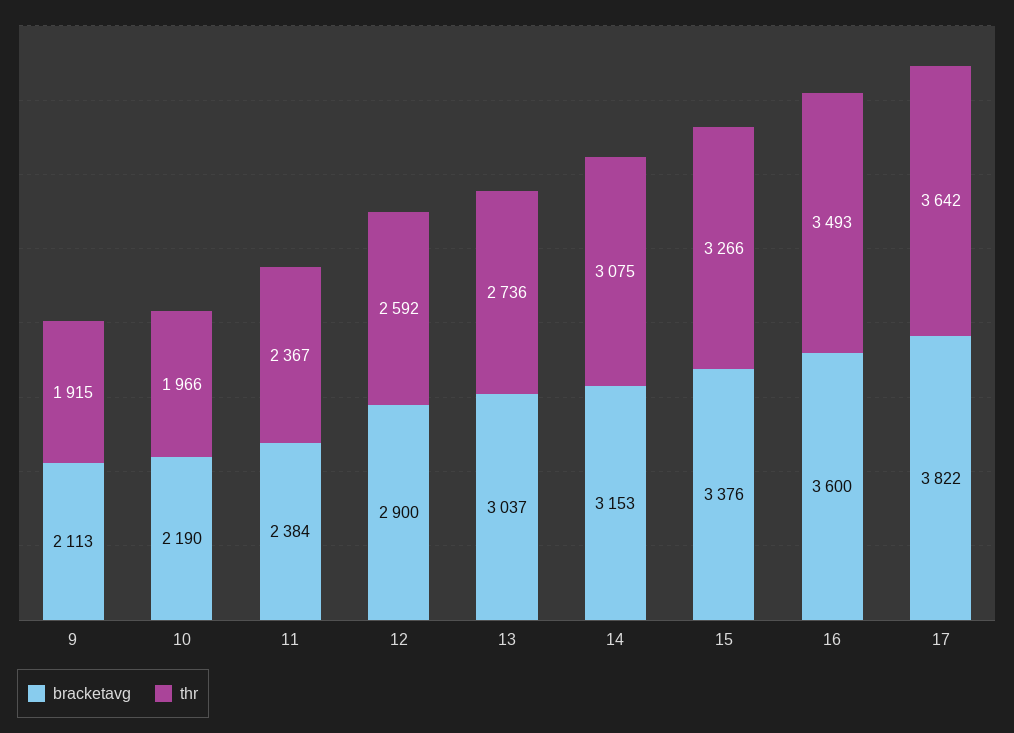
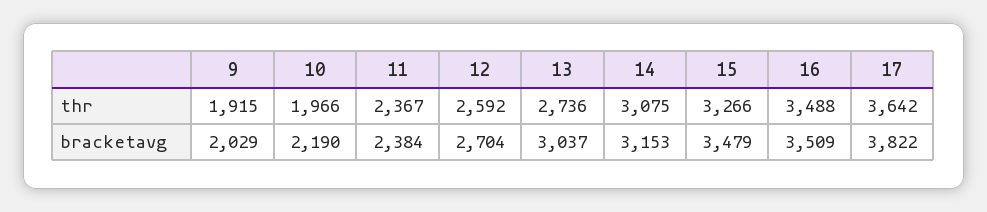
  {
    "bracketavg": {
-     "9": 2113,
+     "9": 2029,
      "10": 2190,
      "11": 2384,
-     "12": 2900,
+     "12": 2704,
      "13": 3037,
      "14": 3153,
-     "15": 3376,
+     "15": 3479,
-     "16": 3600,
+     "16": 3509,
      "17": 3822
    },
    "thr": {
      "9": 1915,
      "10": 1966,
      "11": 2367,
      "12": 2592,
      "13": 2736,
      "14": 3075,
      "15": 3266,
-     "16": 3493,
+     "16": 3488,
      "17": 3642
    }
  }

